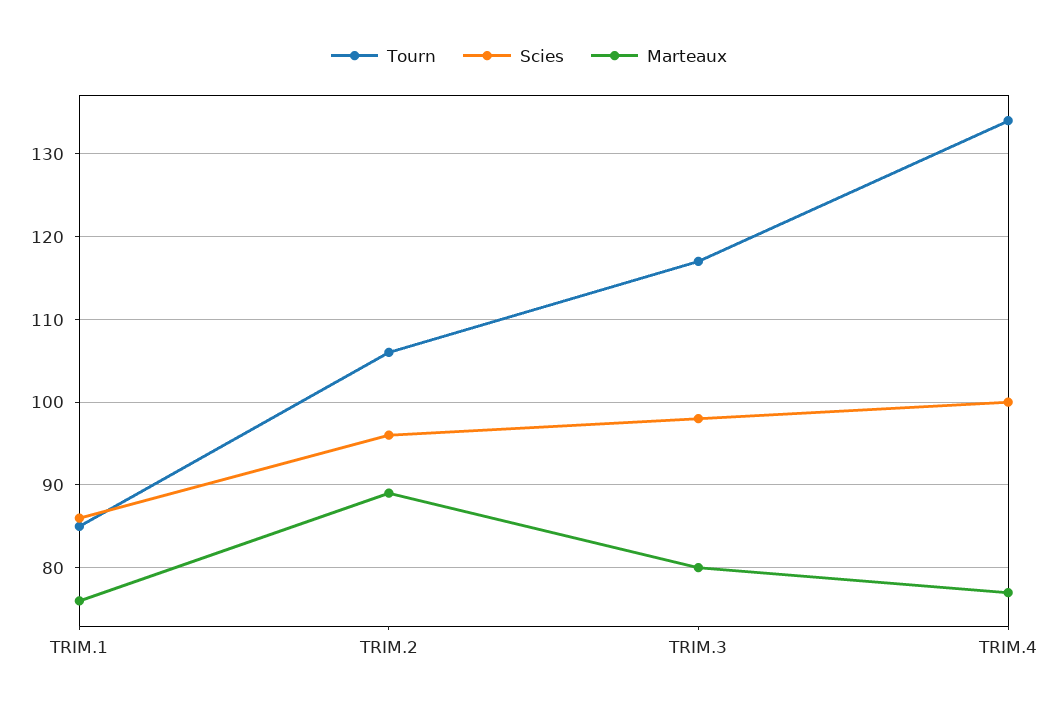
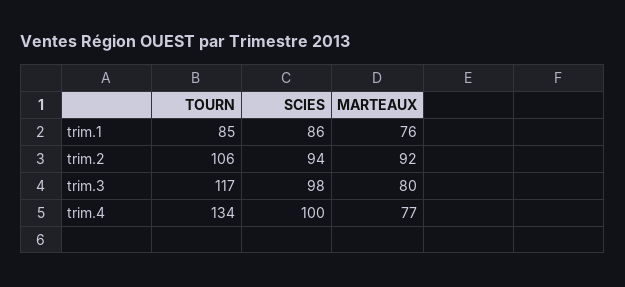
  {
    "Tourn": {
      "TRIM.1": 85,
      "TRIM.2": 106,
      "TRIM.3": 117,
      "TRIM.4": 134
    },
    "Scies": {
      "TRIM.1": 86,
-     "TRIM.2": 96,
+     "TRIM.2": 94,
      "TRIM.3": 98,
      "TRIM.4": 100
    },
    "Marteaux": {
      "TRIM.1": 76,
-     "TRIM.2": 89,
+     "TRIM.2": 92,
      "TRIM.3": 80,
      "TRIM.4": 77
    }
  }

